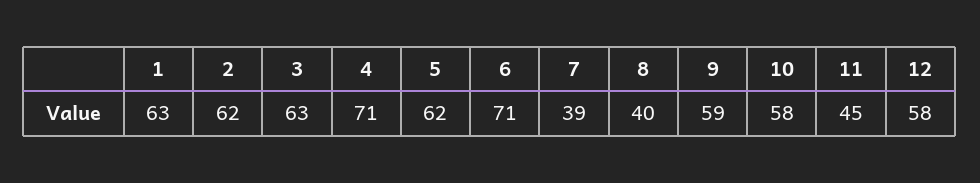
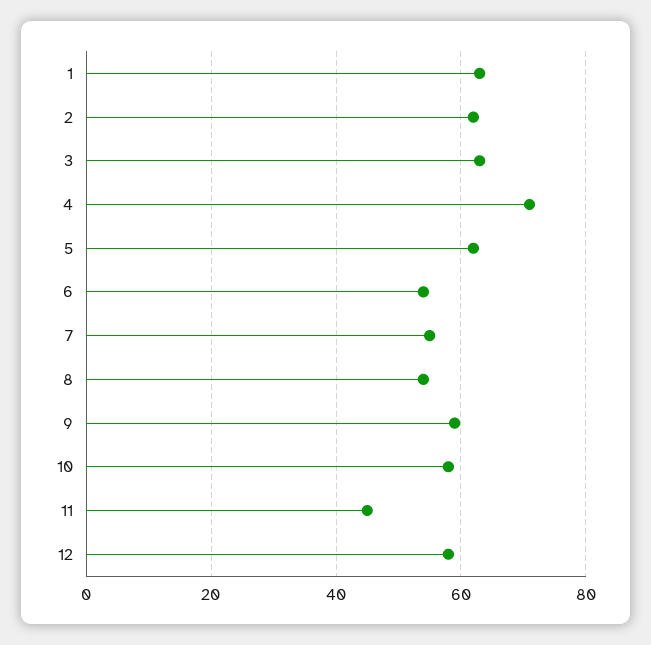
  {
    "1": 63,
    "2": 62,
    "3": 63,
    "4": 71,
    "5": 62,
-   "6": 71,
+   "6": 55,
-   "7": 39,
+   "7": 55,
-   "8": 40,
+   "8": 55,
    "9": 59,
    "10": 58,
    "11": 45,
    "12": 58
  }

